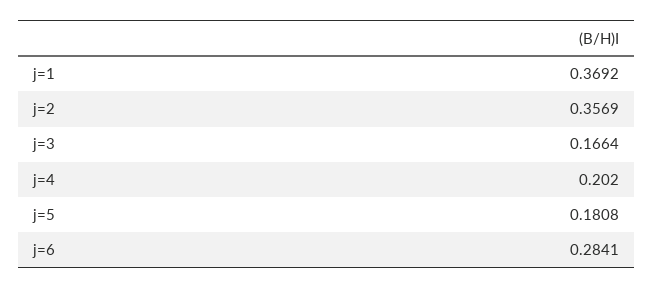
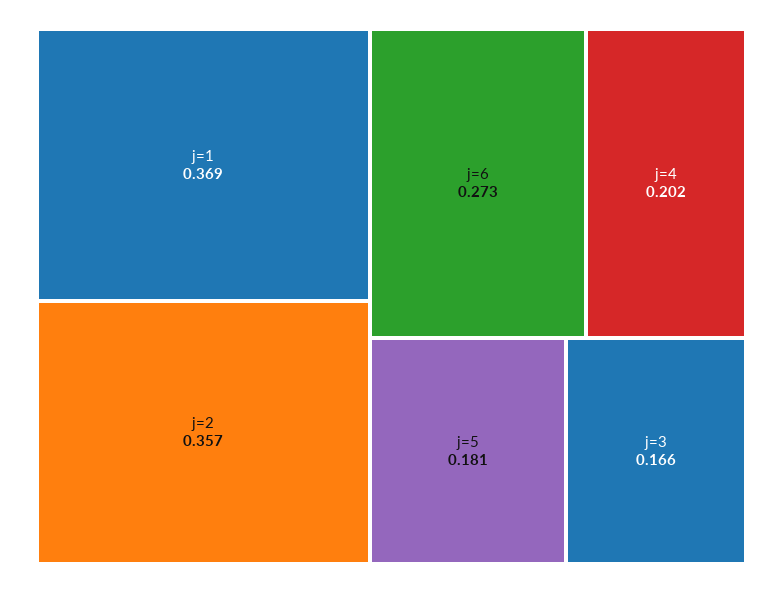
  {
    "j=1": 0.3692,
    "j=2": 0.3569,
    "j=3": 0.1664,
    "j=4": 0.202,
    "j=5": 0.1808,
-   "j=6": 0.2841
+   "j=6": 0.273
  }

